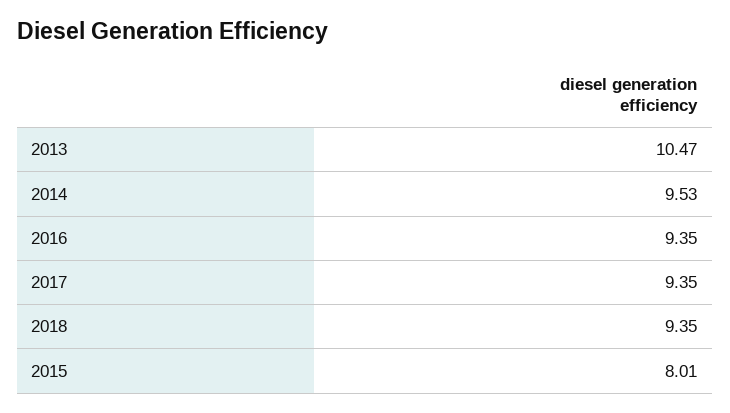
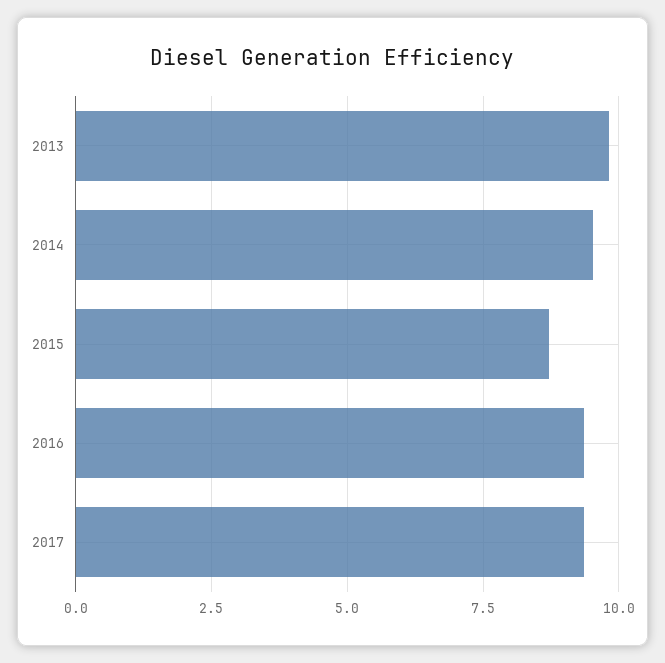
  {
-   "2013": 10.47,
+   "2013": 9.75,
    "2014": 9.53,
    "2016": 9.35,
    "2017": 9.35,
-   "2018": 9.35,
-   "2015": 8.01
+   "2015": 8.75
  }

